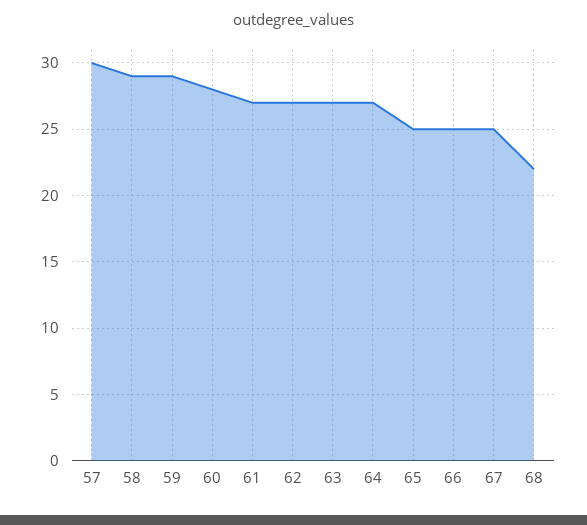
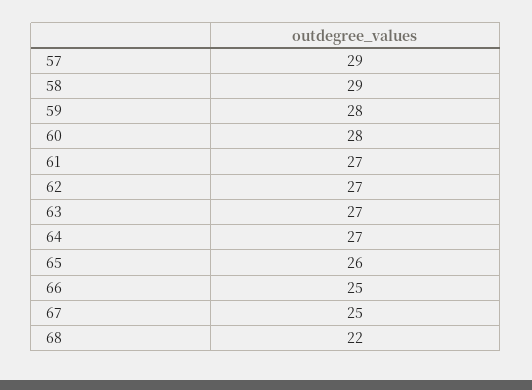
  {
-   "57": 30,
+   "57": 29,
    "58": 29,
-   "59": 29,
+   "59": 28,
    "60": 28,
    "61": 27,
    "62": 27,
    "63": 27,
    "64": 27,
-   "65": 25,
+   "65": 26,
    "66": 25,
    "67": 25,
    "68": 22
  }

